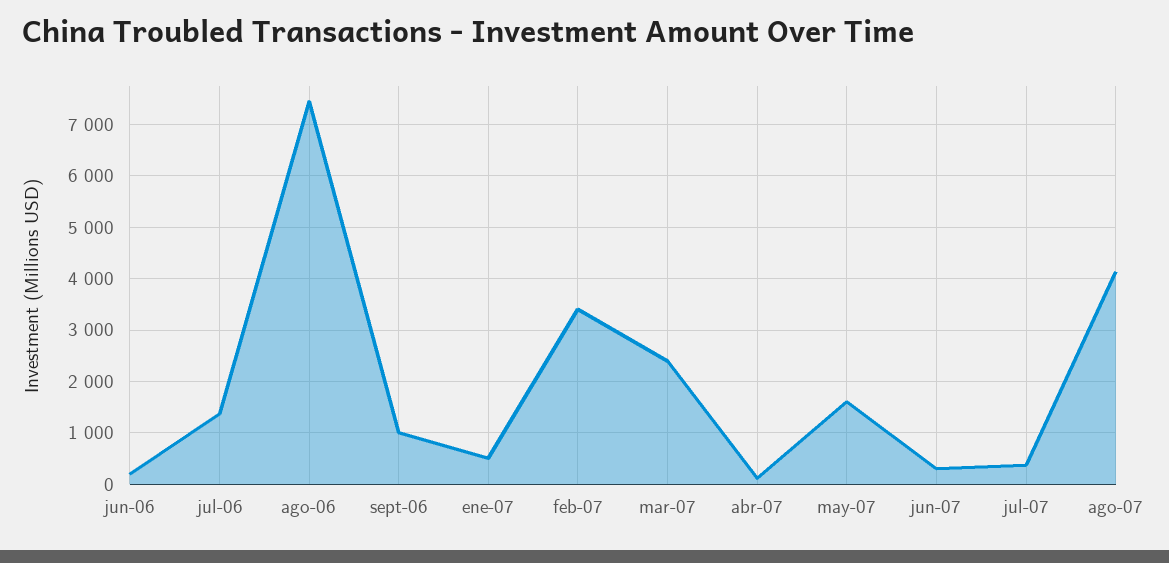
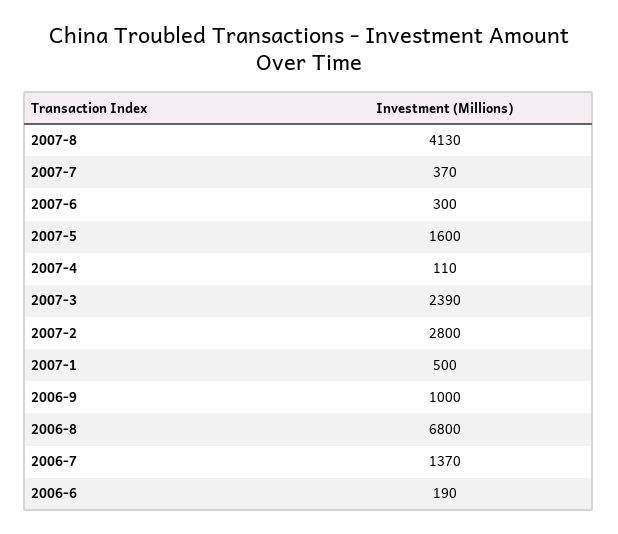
  {
    "jun-06": 190,
    "jul-06": 1370,
-   "ago-06": 7400,
+   "ago-06": 6800,
    "sept-06": 1000,
    "ene-07": 500,
-   "feb-07": 3400,
+   "feb-07": 2800,
    "mar-07": 2390,
    "abr-07": 110,
    "may-07": 1600,
    "jun-07": 300,
    "jul-07": 370,
    "ago-07": 4130
  }

